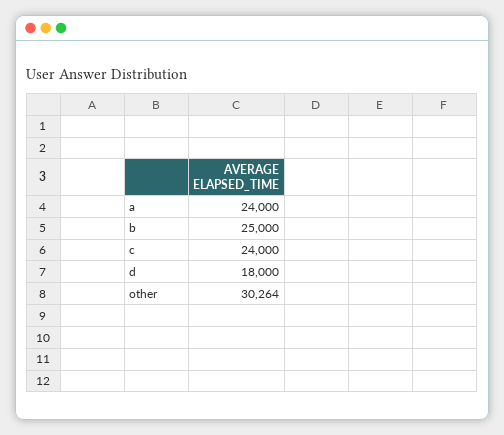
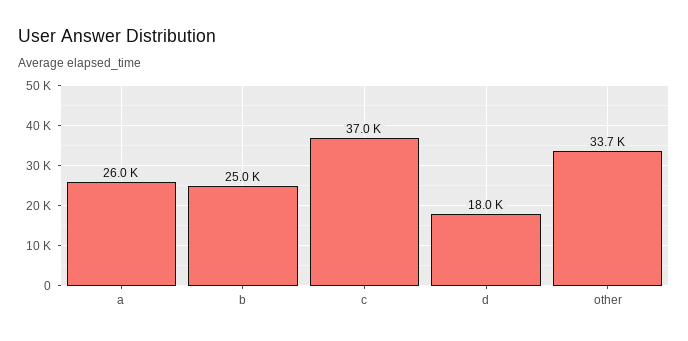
  {
-   "a": 24000,
+   "a": 26000,
    "b": 25000,
-   "c": 24000,
+   "c": 37000,
    "d": 18000,
-   "other": 30264
+   "other": 33700
  }

